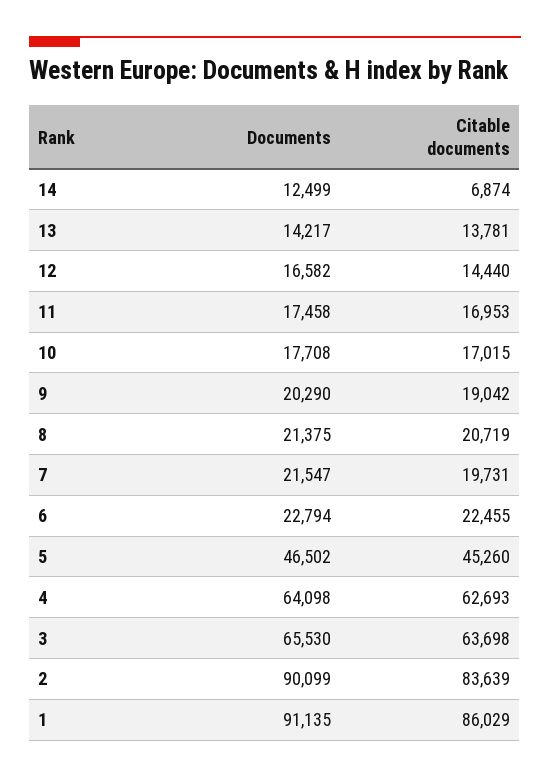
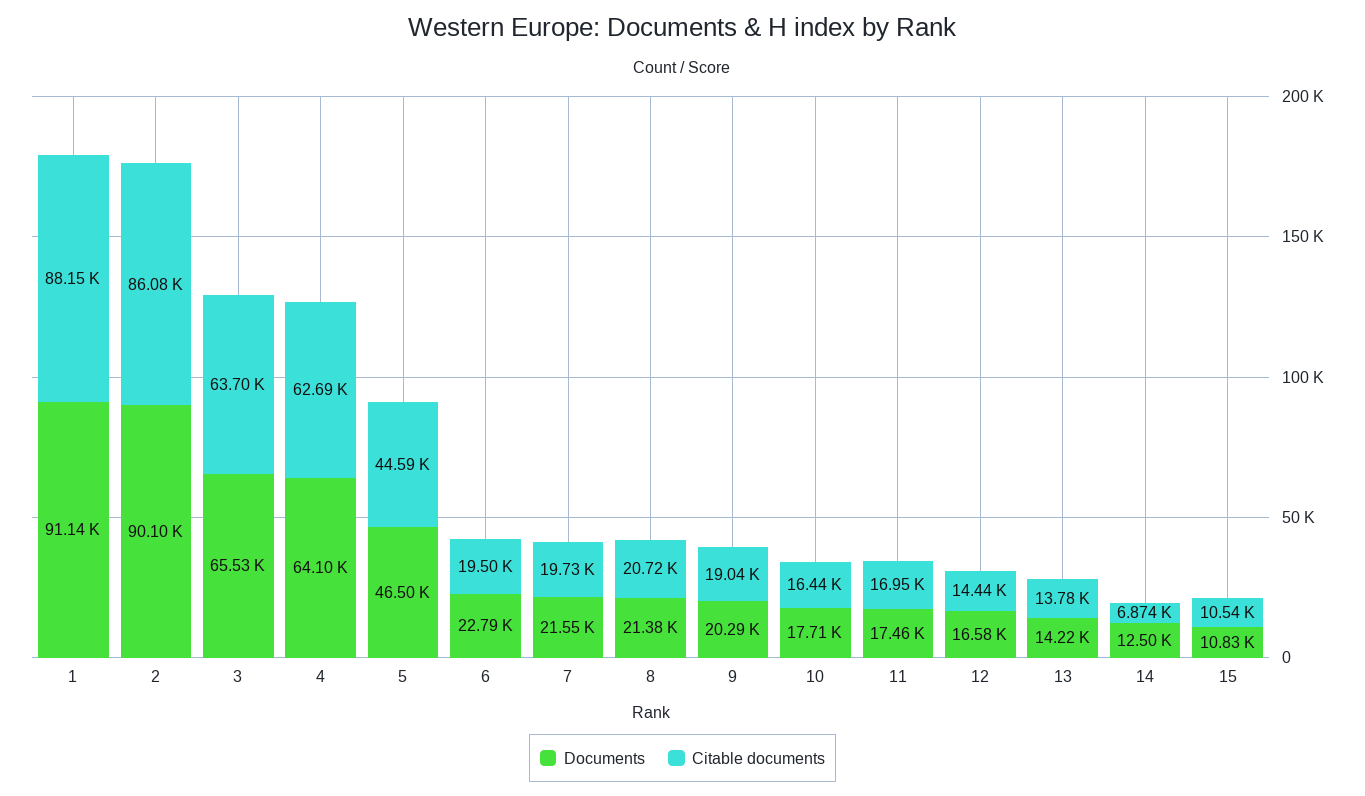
  {
    "Documents": {
      "14": 12499,
      "13": 14217,
      "12": 16582,
      "11": 17458,
      "10": 17708,
      "9": 20290,
      "8": 21375,
      "7": 21547,
      "6": 22794,
      "5": 46502,
      "4": 64098,
      "3": 65530,
      "2": 90099,
-     "1": 91135
+     "1": 91135,
+     "15": 10830
    },
    "Citable documents": {
      "14": 6874,
      "13": 13781,
      "12": 14440,
      "11": 16953,
-     "10": 17015,
+     "10": 16440,
      "9": 19042,
      "8": 20719,
      "7": 19731,
-     "6": 22455,
+     "6": 19500,
-     "5": 45260,
+     "5": 44590,
      "4": 62693,
      "3": 63698,
-     "2": 83639,
+     "2": 86080,
-     "1": 86029
+     "1": 88150,
+     "15": 10540
    }
  }

